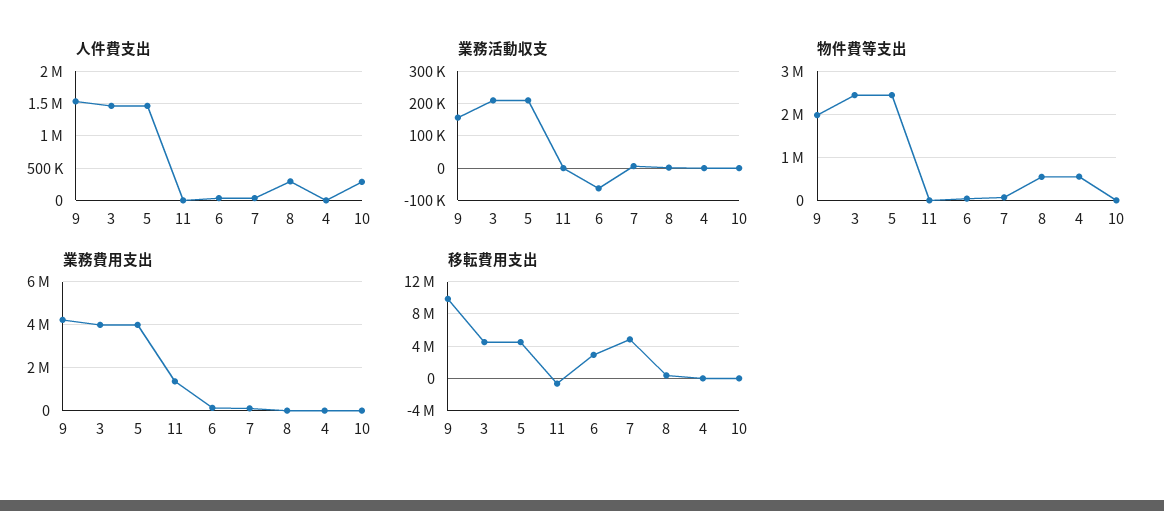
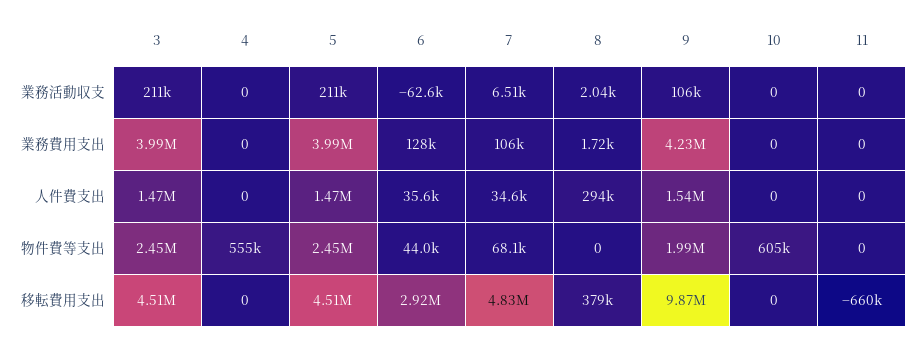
  {
    "人件費支出": {
      "9": 1540000,
      "3": 1470000,
      "5": 1470000,
      "11": 0,
      "6": 35600,
      "7": 34600,
      "8": 294000,
      "4": 0,
-     "10": 300000
+     "10": 0
    },
    "業務活動収支": {
-     "9": 160000,
+     "9": 106000,
      "3": 211000,
      "5": 211000,
      "11": 0,
      "6": -62600,
      "7": 6510,
      "8": 2040,
      "4": 0,
      "10": 0
    },
    "物件費等支出": {
      "9": 1990000,
      "3": 2450000,
      "5": 2450000,
      "11": 0,
      "6": 44000,
      "7": 68100,
-     "8": 600000,
+     "8": 0,
      "4": 555000,
-     "10": 0
+     "10": 605000
    },
    "業務費用支出": {
      "9": 4230000,
      "3": 3990000,
      "5": 3990000,
-     "11": 1500000,
+     "11": 0,
      "6": 128000,
      "7": 106000,
      "8": 1720,
      "4": 0,
      "10": 0
    },
    "移転費用支出": {
      "9": 9870000,
      "3": 4510000,
      "5": 4510000,
      "11": -660000,
      "6": 2920000,
      "7": 4830000,
      "8": 379000,
      "4": 0,
      "10": 0
    }
  }

